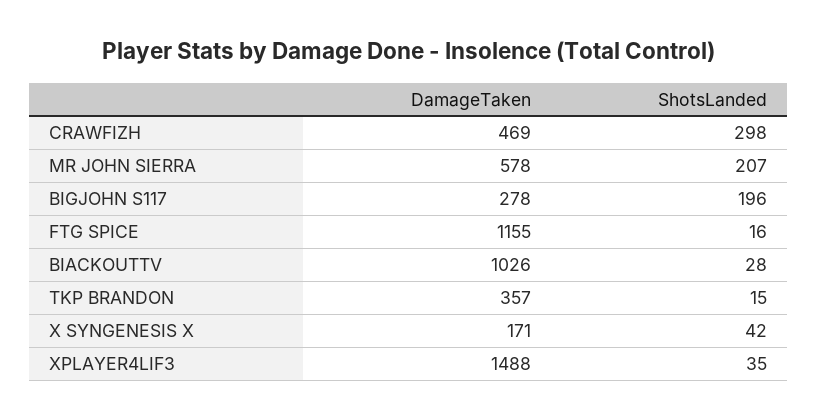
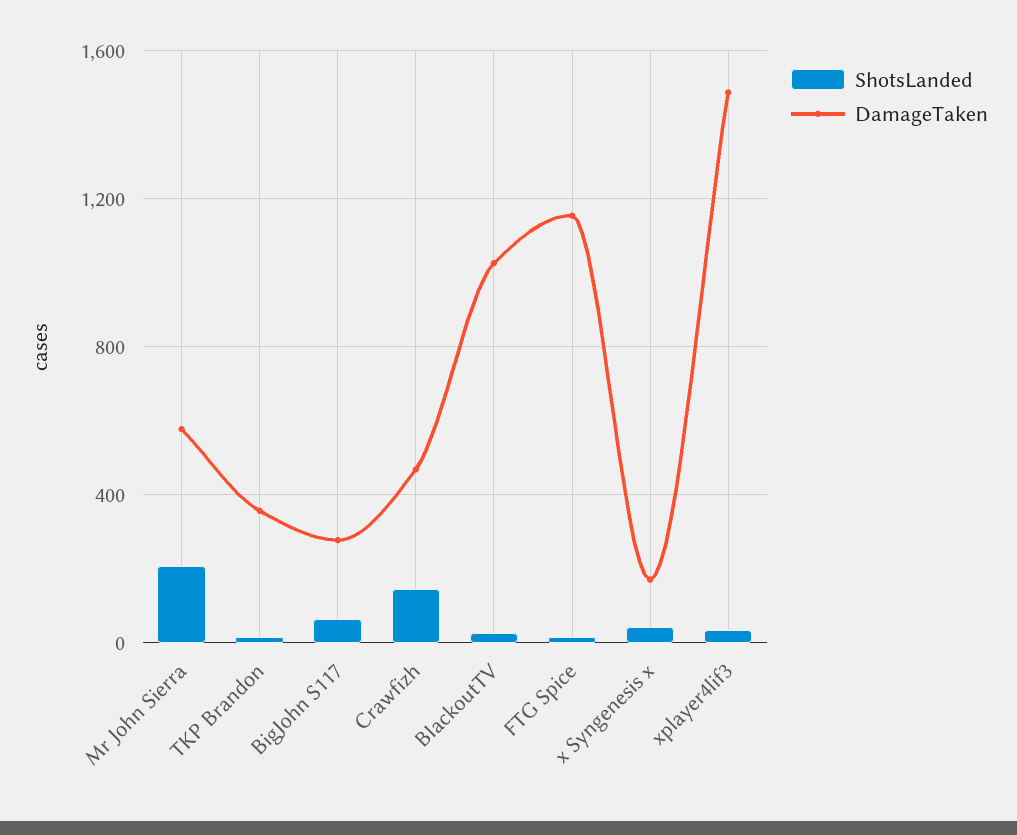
  {
    "DamageTaken": {
      "CRAWFIZH": 469,
      "MR JOHN SIERRA": 578,
      "BIGJOHN S117": 278,
      "FTG SPICE": 1155,
      "BIACKOUTTV": 1026,
      "TKP BRANDON": 357,
      "X SYNGENESIS X": 171,
      "XPLAYER4LIF3": 1488
    },
    "ShotsLanded": {
-     "CRAWFIZH": 298,
+     "CRAWFIZH": 150,
      "MR JOHN SIERRA": 207,
-     "BIGJOHN S117": 196,
+     "BIGJOHN S117": 50,
      "FTG SPICE": 16,
      "BIACKOUTTV": 28,
      "TKP BRANDON": 15,
      "X SYNGENESIS X": 42,
      "XPLAYER4LIF3": 35
    }
  }

